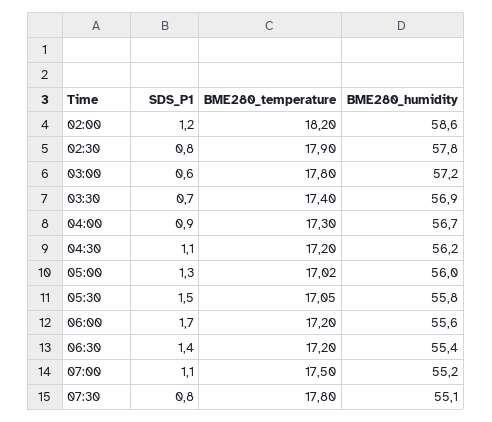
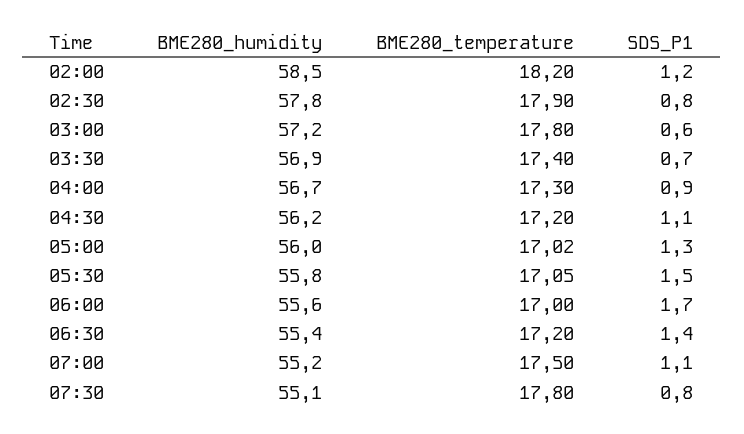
  {
    "SDS_P1": {
      "02:00": 1.2,
      "02:30": 0.8,
      "03:00": 0.6,
      "03:30": 0.7,
      "04:00": 0.9,
      "04:30": 1.1,
      "05:00": 1.3,
      "05:30": 1.5,
      "06:00": 1.7,
      "06:30": 1.4,
      "07:00": 1.1,
      "07:30": 0.8
    },
    "BME280_temperature": {
      "02:00": 18.2,
      "02:30": 17.9,
      "03:00": 17.8,
      "03:30": 17.4,
      "04:00": 17.3,
      "04:30": 17.2,
      "05:00": 17.02,
      "05:30": 17.05,
-     "06:00": 17.2,
+     "06:00": 17,
      "06:30": 17.2,
      "07:00": 17.5,
      "07:30": 17.8
    },
    "BME280_humidity": {
-     "02:00": 58.6,
+     "02:00": 58.5,
      "02:30": 57.8,
      "03:00": 57.2,
      "03:30": 56.9,
      "04:00": 56.7,
      "04:30": 56.2,
      "05:00": 56,
      "05:30": 55.8,
      "06:00": 55.6,
      "06:30": 55.4,
      "07:00": 55.2,
      "07:30": 55.1
    }
  }

